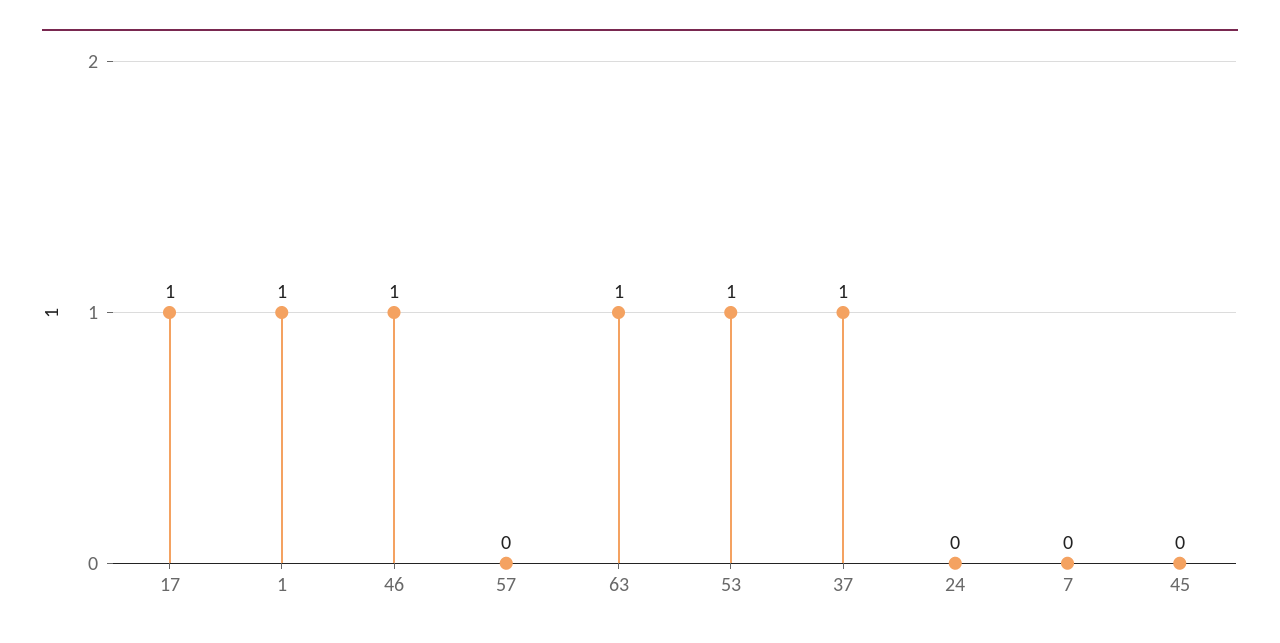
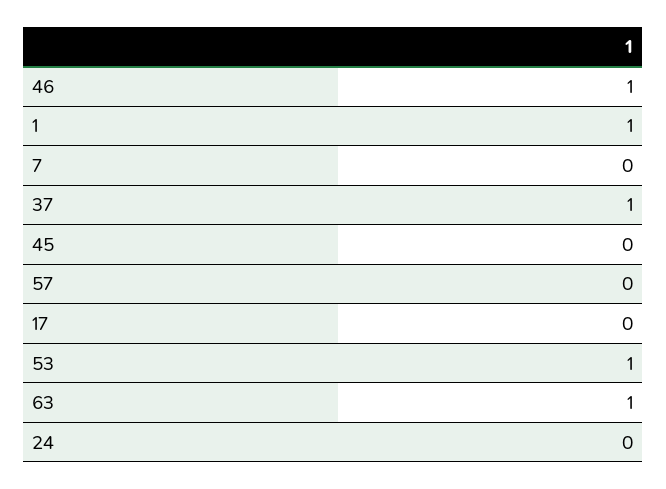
  {
-   "17": 1,
+   "17": 0,
    "1": 1,
    "46": 1,
    "57": 0,
    "63": 1,
    "53": 1,
    "37": 1,
    "24": 0,
    "7": 0,
    "45": 0
  }

